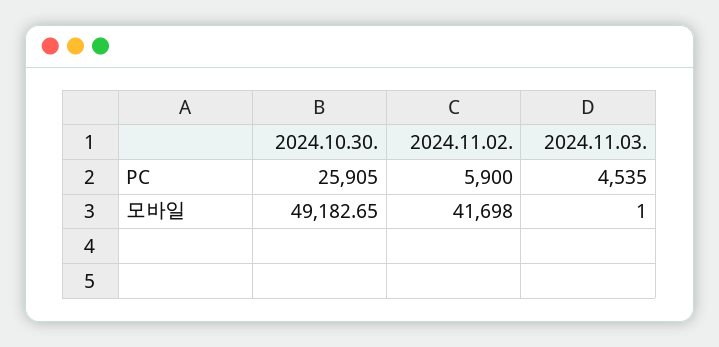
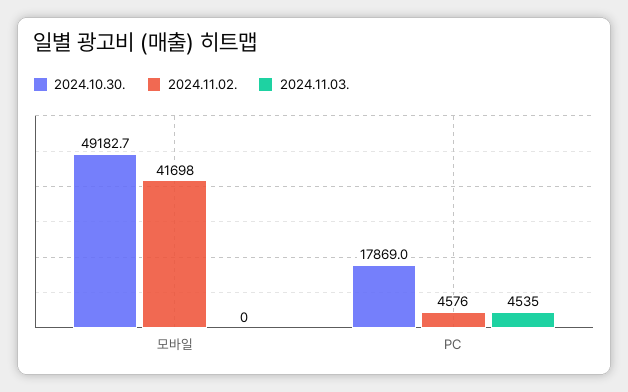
  {
    "2024.10.30.": {
-     "PC": 25905,
+     "PC": 17869,
      "모바일": 49182.65
    },
    "2024.11.02.": {
-     "PC": 5900,
+     "PC": 4576,
      "모바일": 41698
    },
    "2024.11.03.": {
      "PC": 4535,
-     "모바일": 1
+     "모바일": 0
    }
  }

